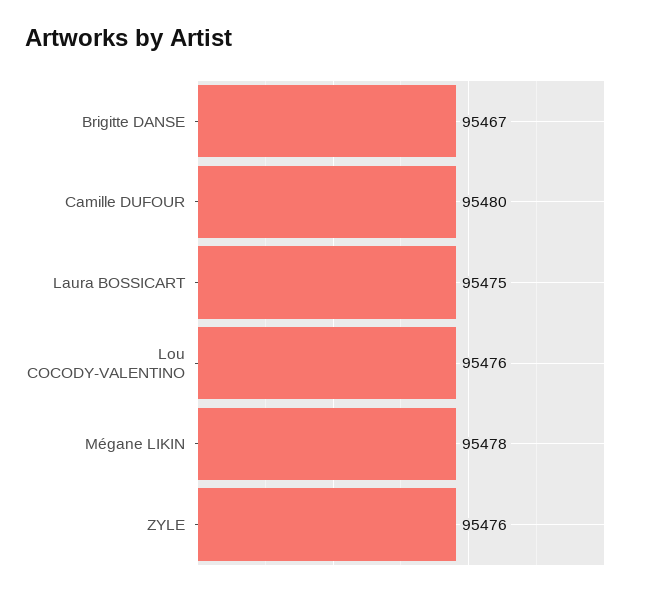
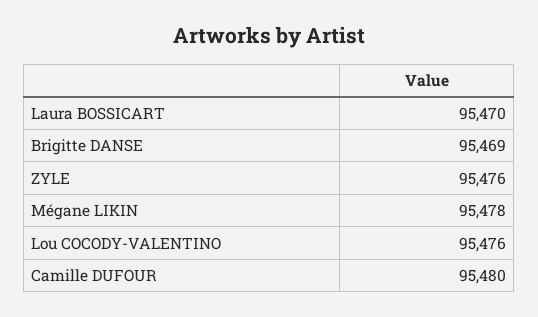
  {
-   "Brigitte DANSE": 95467,
+   "Brigitte DANSE": 95469,
    "Camille DUFOUR": 95480,
-   "Laura BOSSICART": 95475,
+   "Laura BOSSICART": 95470,
    "Lou COCODY-VALENTINO": 95476,
    "Mégane LIKIN": 95478,
    "ZYLE": 95476
  }

